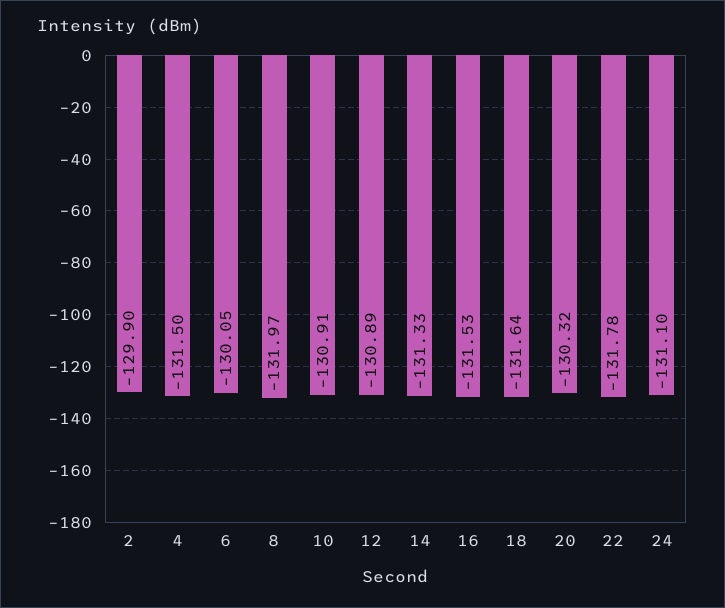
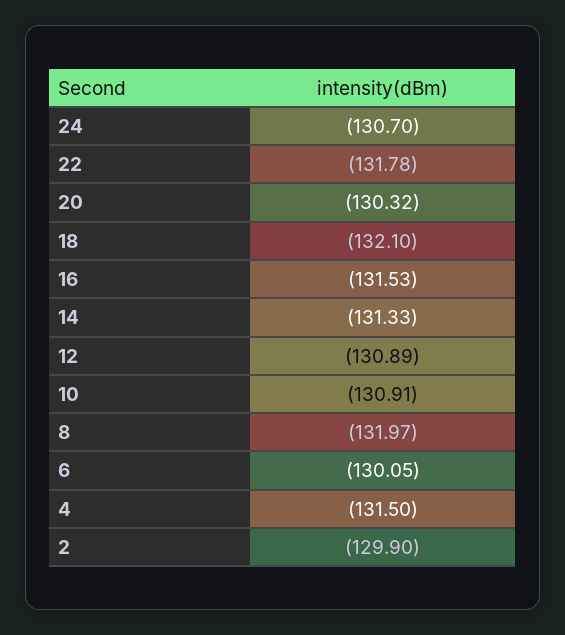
  {
    "2": -129.9,
    "4": -131.5,
    "6": -130.05,
    "8": -131.97,
    "10": -130.91,
    "12": -130.89,
    "14": -131.33,
    "16": -131.53,
-   "18": -131.64,
+   "18": -132.1,
    "20": -130.32,
    "22": -131.78,
-   "24": -131.1
+   "24": -130.7
  }

